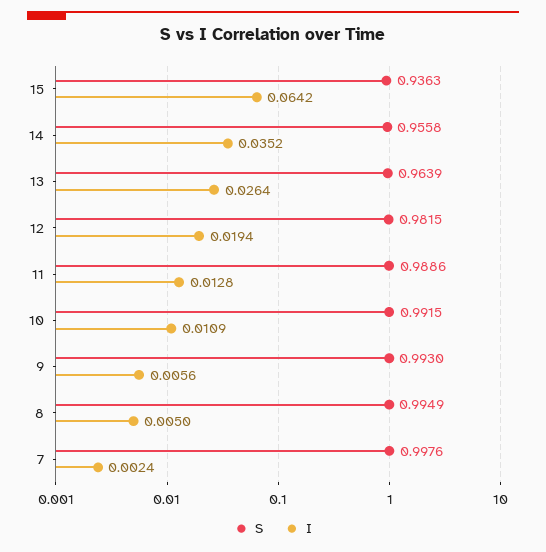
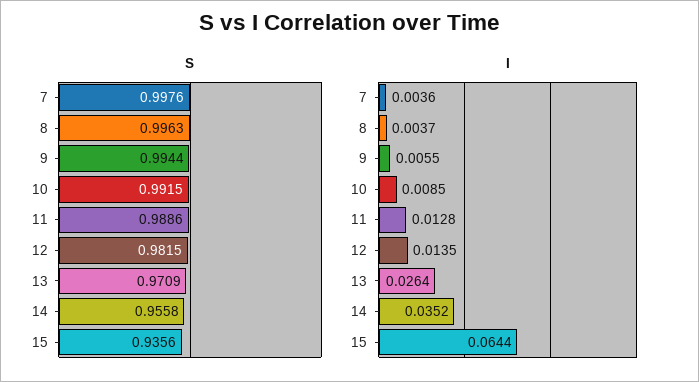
  {
    "S": {
-     "15": 0.9363,
+     "15": 0.9356,
      "14": 0.9558,
-     "13": 0.9639,
+     "13": 0.9709,
      "12": 0.9815,
      "11": 0.9886,
      "10": 0.9915,
-     "9": 0.993,
+     "9": 0.9944,
-     "8": 0.9949,
+     "8": 0.9963,
      "7": 0.9976
    },
    "I": {
-     "15": 0.0642,
+     "15": 0.0644,
      "14": 0.0352,
      "13": 0.0264,
-     "12": 0.0194,
+     "12": 0.0135,
      "11": 0.0128,
-     "10": 0.0109,
+     "10": 0.0085,
-     "9": 0.0056,
+     "9": 0.0055,
-     "8": 0.005,
+     "8": 0.0037,
-     "7": 0.0024
+     "7": 0.0036
    }
  }

